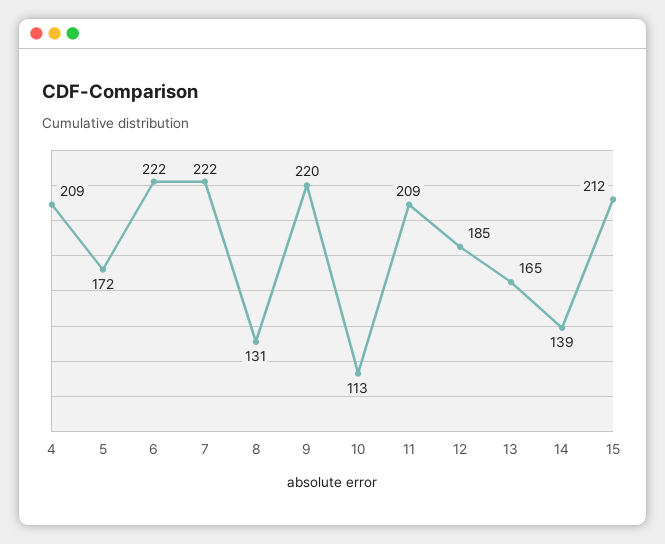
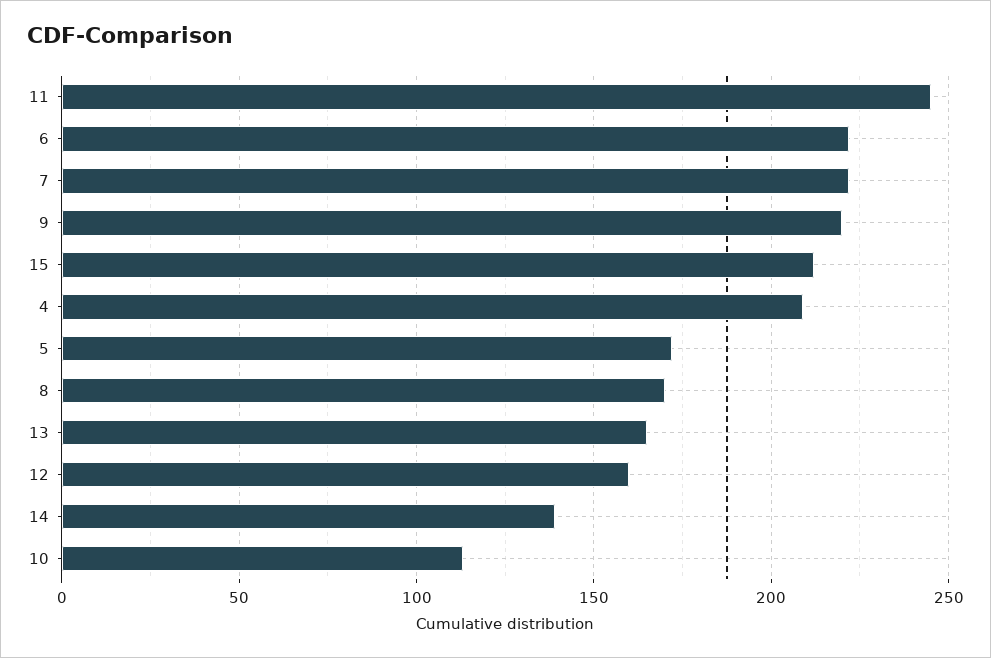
  {
    "4": 209,
    "5": 172,
    "6": 222,
    "7": 222,
-   "8": 131,
+   "8": 170,
    "9": 220,
    "10": 113,
-   "11": 209,
+   "11": 245,
-   "12": 185,
+   "12": 160,
    "13": 165,
    "14": 139,
    "15": 212
  }

